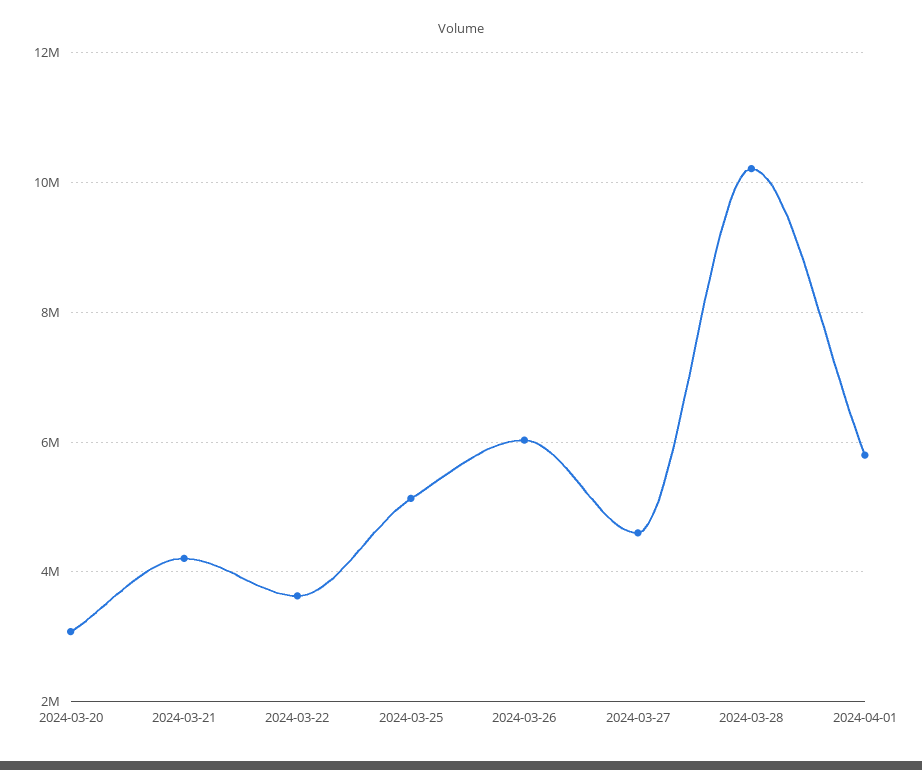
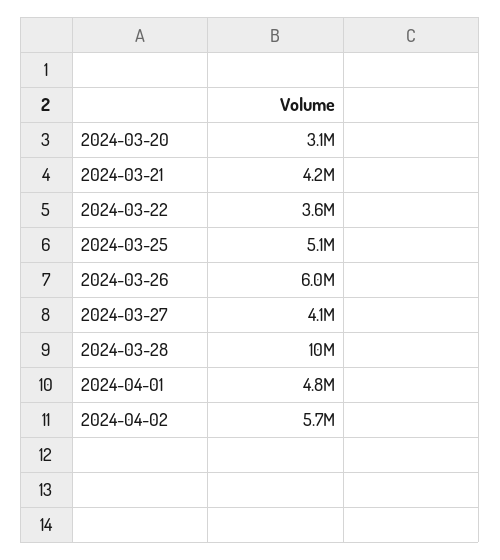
  {
    "2024-03-20": 3100000,
    "2024-03-21": 4200000,
    "2024-03-22": 3600000,
    "2024-03-25": 5100000,
    "2024-03-26": 6000000,
-   "2024-03-27": 4600000,
+   "2024-03-27": 4100000,
    "2024-03-28": 10000000,
-   "2024-04-01": 5800000
+   "2024-04-01": 4800000,
+   "2024-04-02": 5700000
  }

